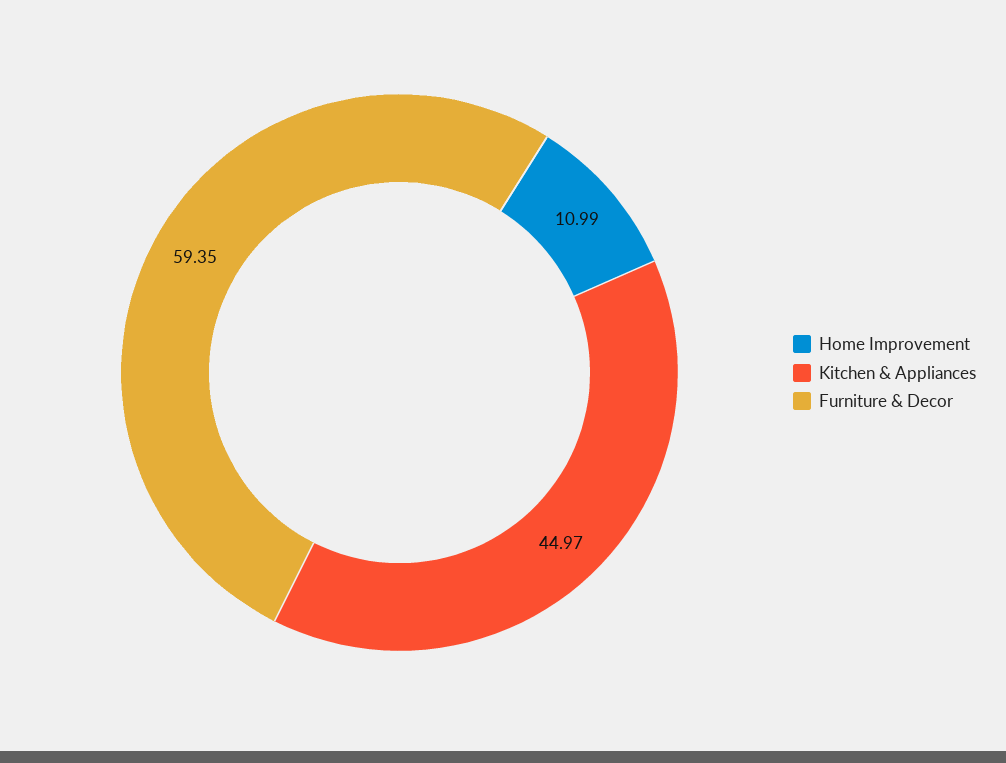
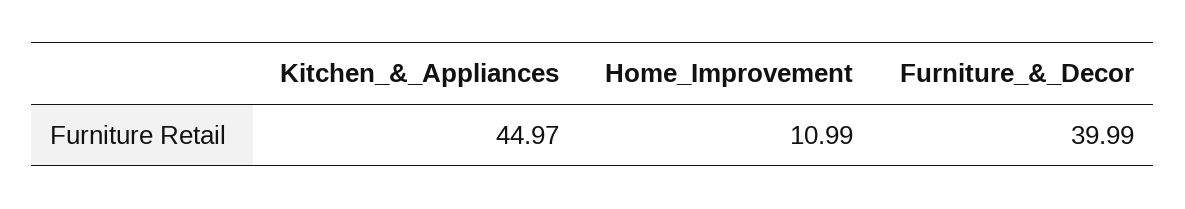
  {
    "Home Improvement": 10.99,
    "Kitchen & Appliances": 44.97,
-   "Furniture & Decor": 59.35
+   "Furniture & Decor": 39.99
  }

